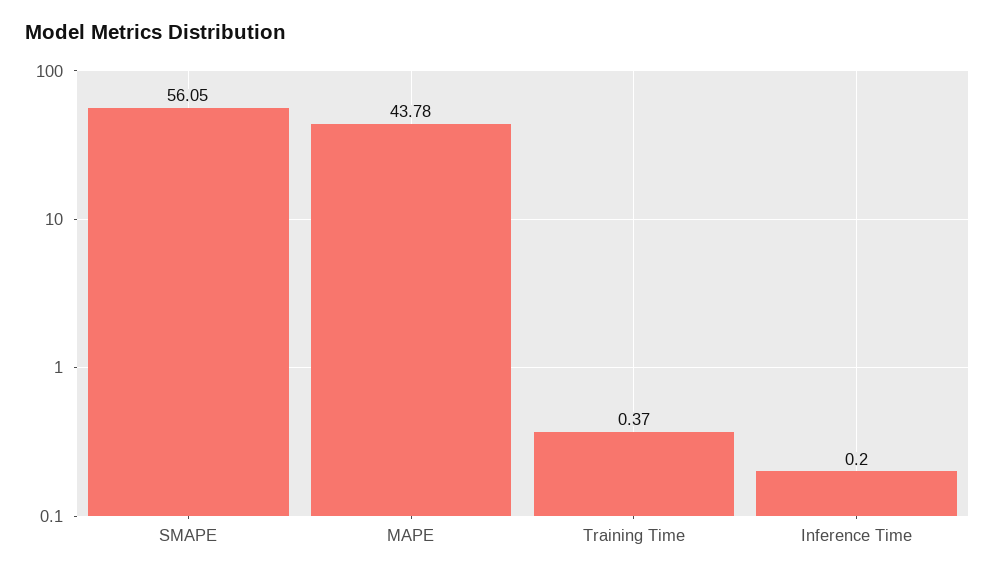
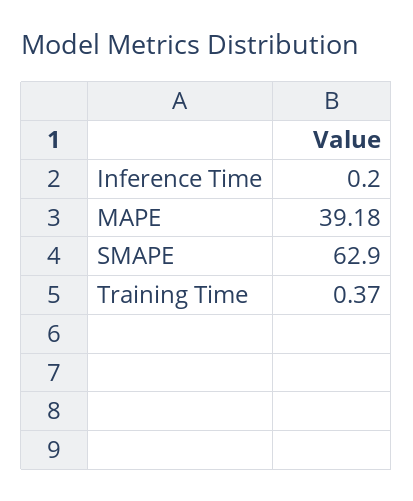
  {
-   "SMAPE": 56.05,
+   "SMAPE": 62.9,
-   "MAPE": 43.78,
+   "MAPE": 39.18,
    "Training Time": 0.37,
    "Inference Time": 0.2
  }

